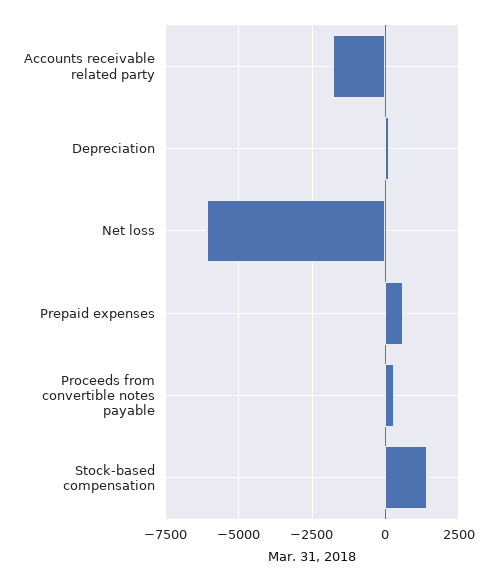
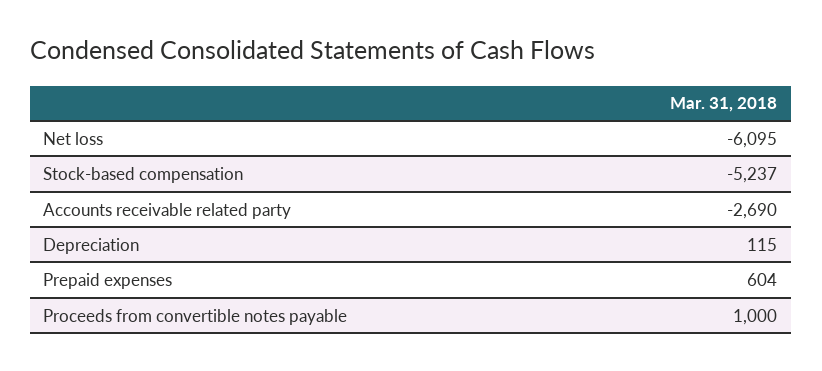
  {
-   "Accounts receivable related party": -1750,
+   "Accounts receivable related party": -2690,
    "Depreciation": 115,
    "Net loss": -6095,
    "Prepaid expenses": 604,
-   "Proceeds from convertible notes payable": 250,
+   "Proceeds from convertible notes payable": 1000,
-   "Stock-based compensation": 1500
+   "Stock-based compensation": -5237
  }

